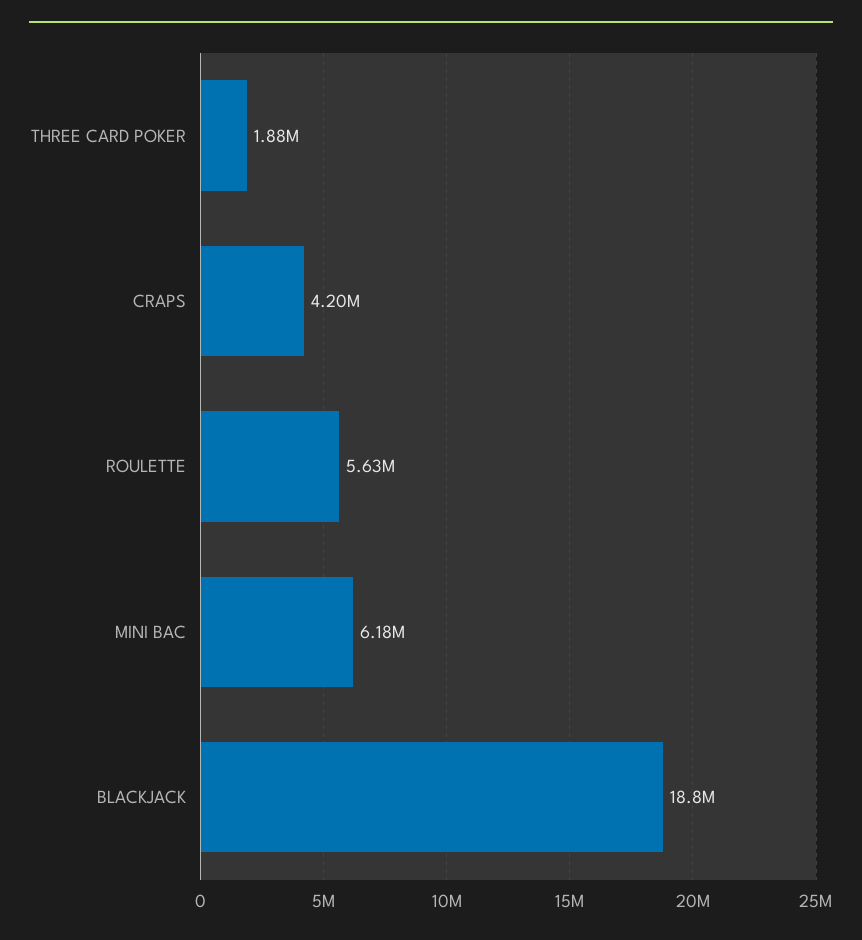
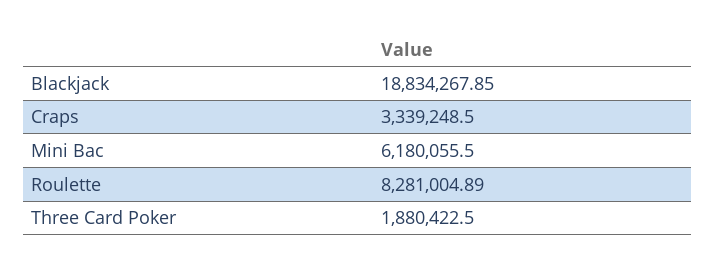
  {
    "THREE CARD POKER": 1880422.5,
-   "CRAPS": 4200000,
+   "CRAPS": 3339248.5,
-   "ROULETTE": 5630000,
+   "ROULETTE": 8281004.89,
    "MINI BAC": 6180055.5,
    "BLACKJACK": 18834267.85
  }

